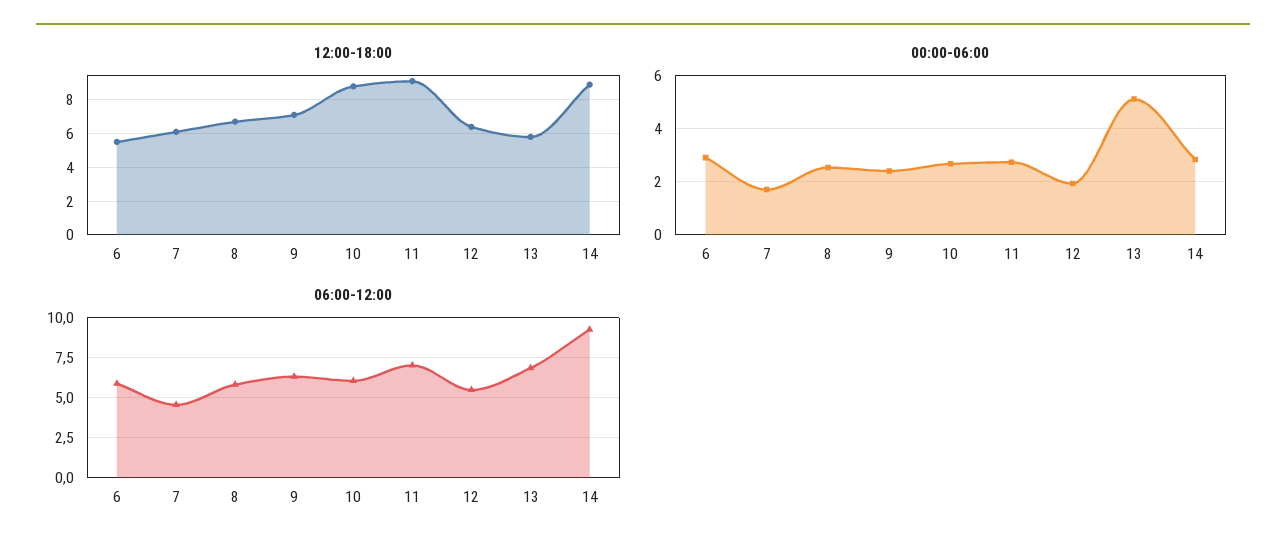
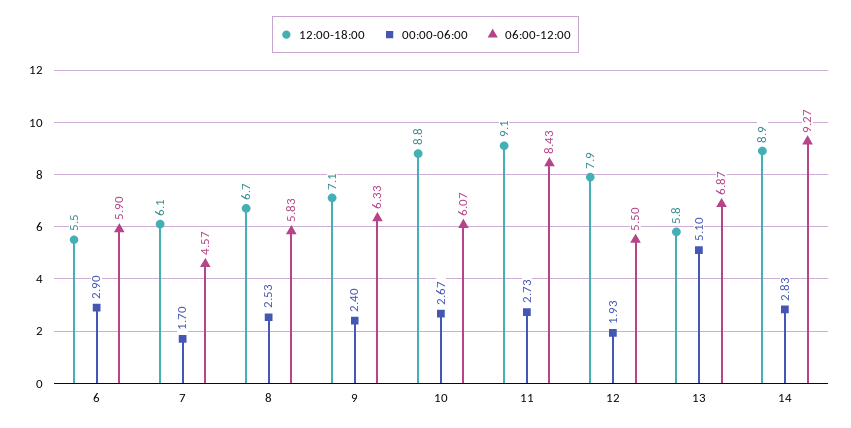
  {
    "12:00-18:00": {
      "6": 5.5,
      "7": 6.1,
      "8": 6.7,
      "9": 7.1,
      "10": 8.8,
      "11": 9.1,
-     "12": 6.5,
+     "12": 7.9,
      "13": 5.8,
      "14": 8.9
    },
    "00:00-06:00": {
      "6": 2.9,
      "7": 1.7,
      "8": 2.53,
      "9": 2.4,
      "10": 2.67,
      "11": 2.73,
      "12": 1.93,
      "13": 5.1,
      "14": 2.83
    },
    "06:00-12:00": {
      "6": 5.9,
      "7": 4.57,
      "8": 5.83,
      "9": 6.33,
      "10": 6.07,
-     "11": 7,
+     "11": 8.43,
      "12": 5.5,
      "13": 6.87,
      "14": 9.27
    }
  }

